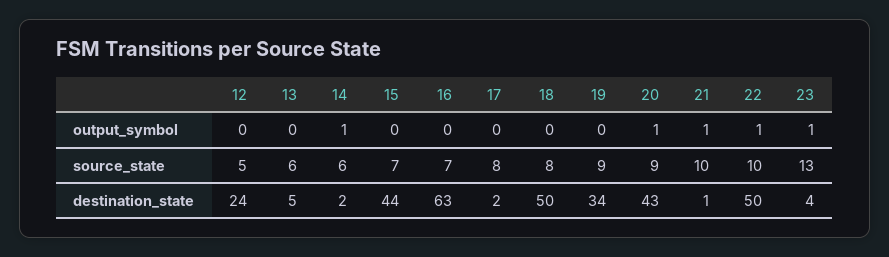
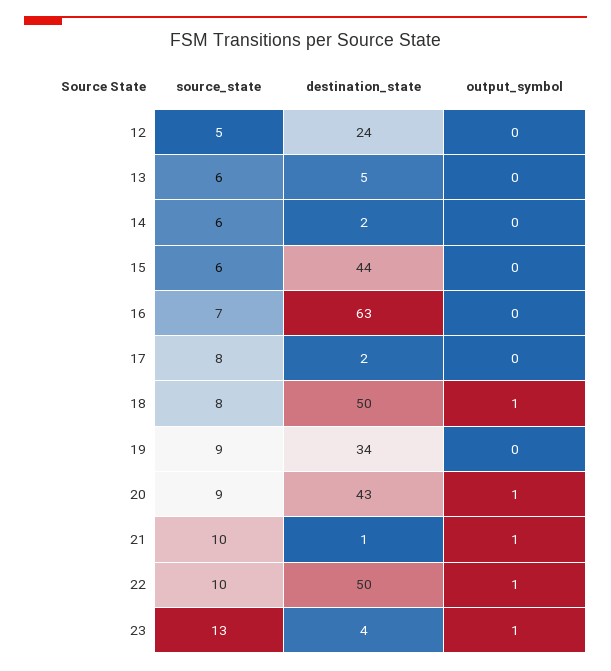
  {
    "12": {
      "output_symbol": 0,
      "source_state": 5,
      "destination_state": 24
    },
    "13": {
      "output_symbol": 0,
      "source_state": 6,
      "destination_state": 5
    },
    "14": {
-     "output_symbol": 1,
+     "output_symbol": 0,
      "source_state": 6,
      "destination_state": 2
    },
    "15": {
      "output_symbol": 0,
-     "source_state": 7,
+     "source_state": 6,
      "destination_state": 44
    },
    "16": {
      "output_symbol": 0,
      "source_state": 7,
      "destination_state": 63
    },
    "17": {
      "output_symbol": 0,
      "source_state": 8,
      "destination_state": 2
    },
    "18": {
-     "output_symbol": 0,
+     "output_symbol": 1,
      "source_state": 8,
      "destination_state": 50
    },
    "19": {
      "output_symbol": 0,
      "source_state": 9,
      "destination_state": 34
    },
    "20": {
      "output_symbol": 1,
      "source_state": 9,
      "destination_state": 43
    },
    "21": {
      "output_symbol": 1,
      "source_state": 10,
      "destination_state": 1
    },
    "22": {
      "output_symbol": 1,
      "source_state": 10,
      "destination_state": 50
    },
    "23": {
      "output_symbol": 1,
      "source_state": 13,
      "destination_state": 4
    }
  }

